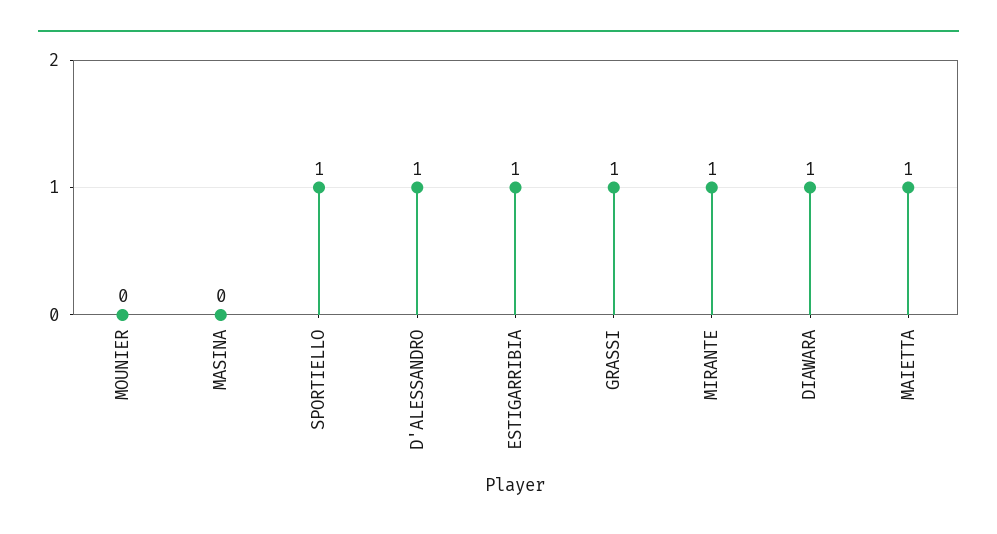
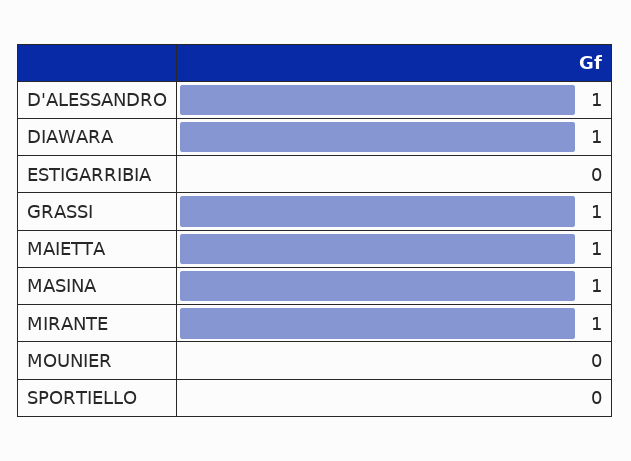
  {
    "MOUNIER": 0,
-   "MASINA": 0,
+   "MASINA": 1,
-   "SPORTIELLO": 1,
+   "SPORTIELLO": 0,
    "D'ALESSANDRO": 1,
-   "ESTIGARRIBIA": 1,
+   "ESTIGARRIBIA": 0,
    "GRASSI": 1,
    "MIRANTE": 1,
    "DIAWARA": 1,
    "MAIETTA": 1
  }

